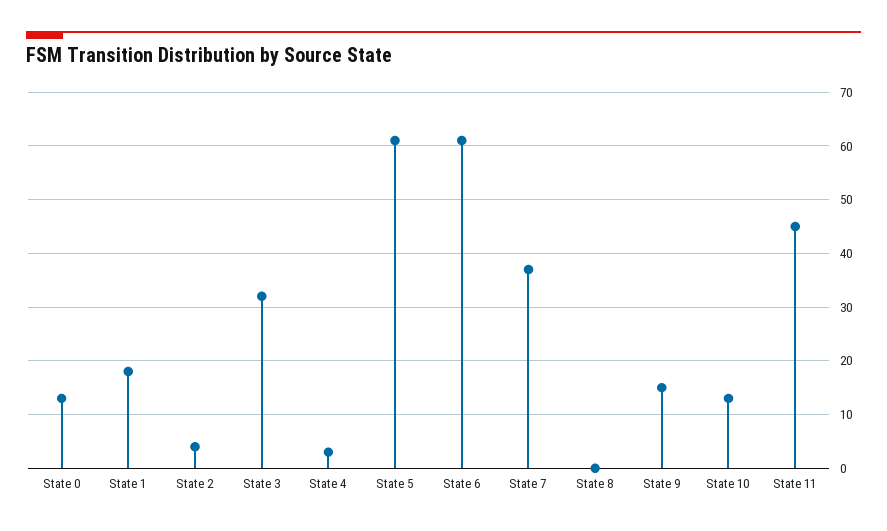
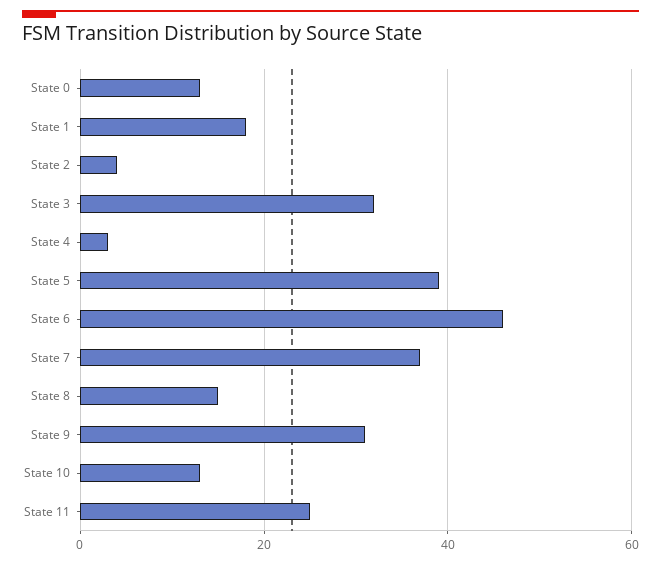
  {
    "State 0": 15,
    "State 1": 20,
    "State 2": 5,
    "State 3": 30,
    "State 4": 5,
-   "State 5": 60,
+   "State 5": 40,
-   "State 6": 60,
+   "State 6": 45,
    "State 7": 35,
-   "State 8": 0,
+   "State 8": 15,
-   "State 9": 15,
+   "State 9": 30,
    "State 10": 15,
-   "State 11": 45
+   "State 11": 25
  }

